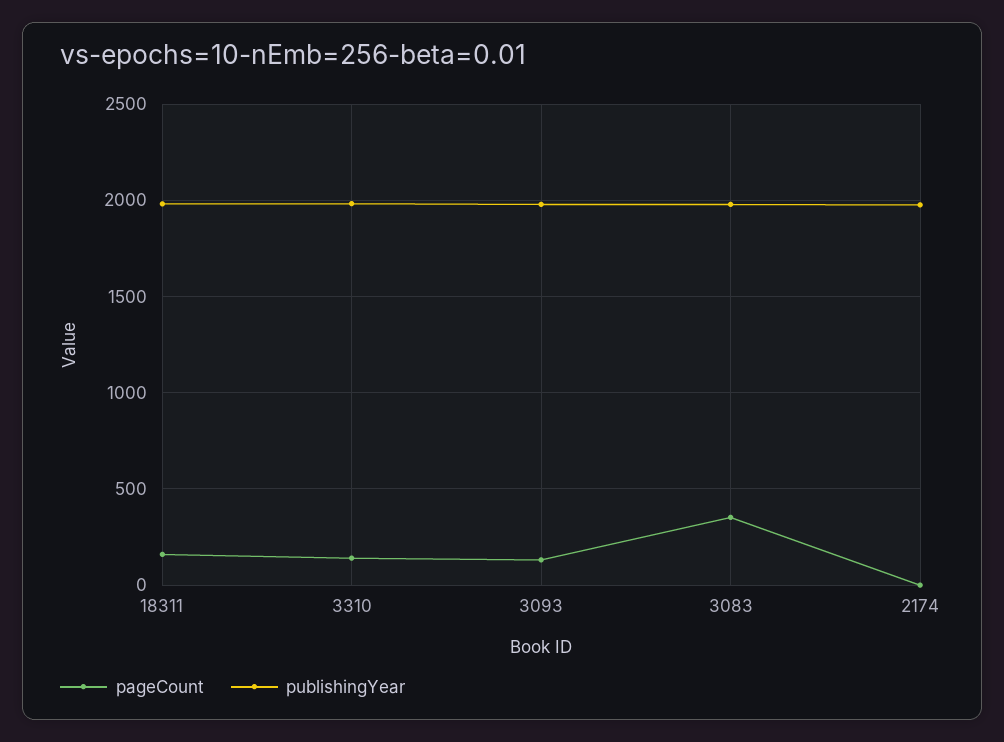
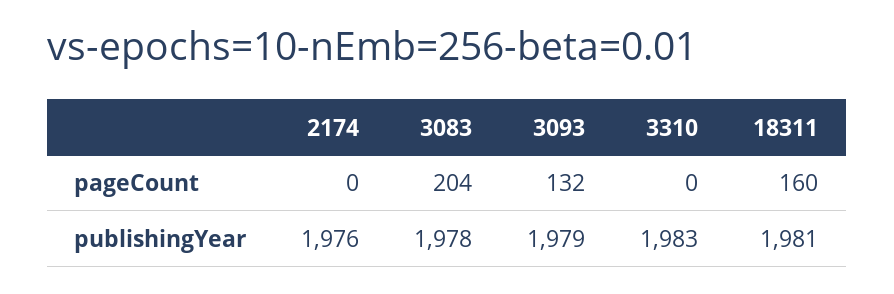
  {
    "pageCount": {
      "18311": 160,
-     "3310": 150,
+     "3310": 0,
      "3093": 132,
-     "3083": 350,
+     "3083": 204,
      "2174": 0
    },
    "publishingYear": {
      "18311": 1981,
      "3310": 1983,
      "3093": 1979,
      "3083": 1978,
      "2174": 1976
    }
  }

